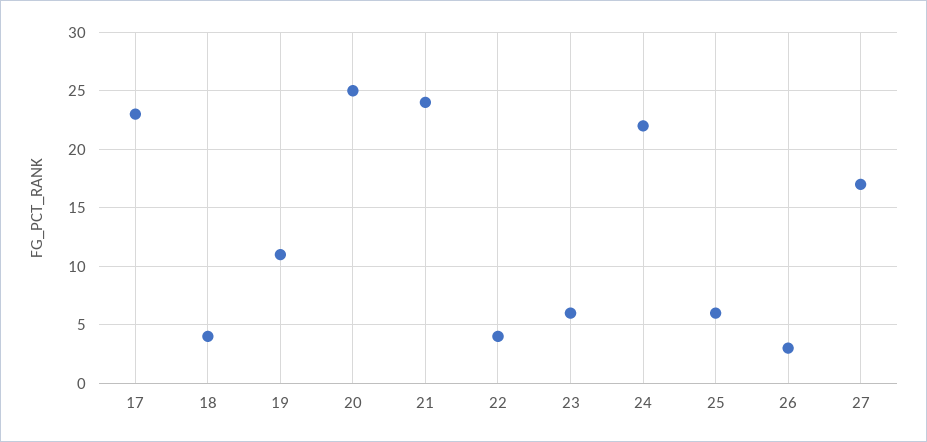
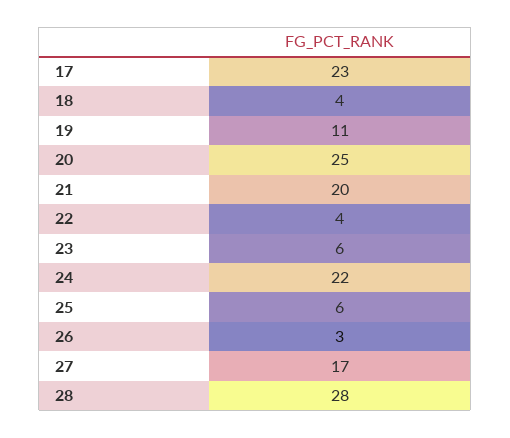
  {
    "17": 23,
    "18": 4,
    "19": 11,
    "20": 25,
-   "21": 24,
+   "21": 20,
    "22": 4,
    "23": 6,
    "24": 22,
    "25": 6,
    "26": 3,
-   "27": 17
+   "27": 17,
+   "28": 28
  }

